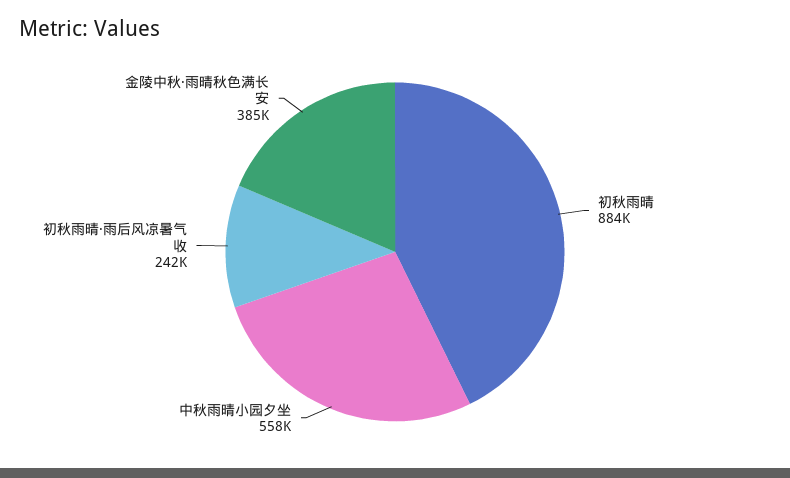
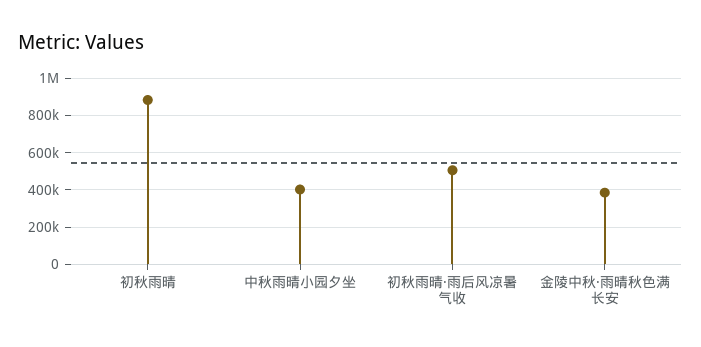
  {
    "初秋雨晴": 884000,
-   "中秋雨晴小园夕坐": 558000,
+   "中秋雨晴小园夕坐": 400000,
-   "初秋雨晴·雨后风凉暑气收": 242000,
+   "初秋雨晴·雨后风凉暑气收": 500000,
    "金陵中秋·雨晴秋色满长安": 385000
  }

